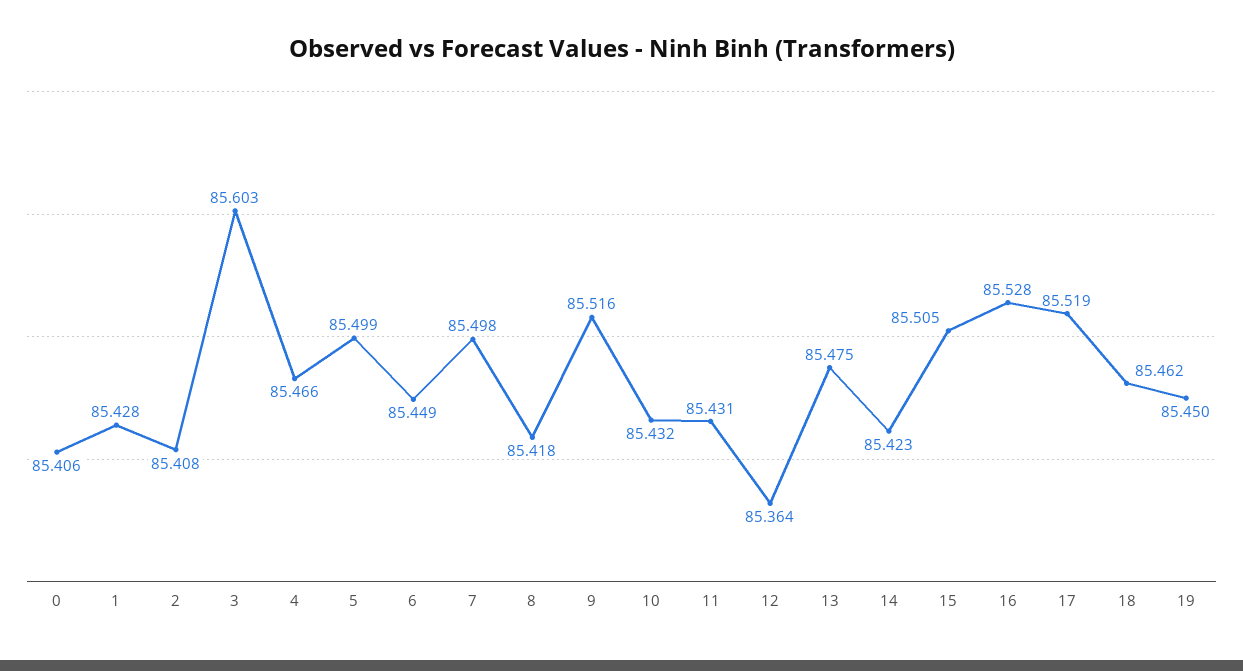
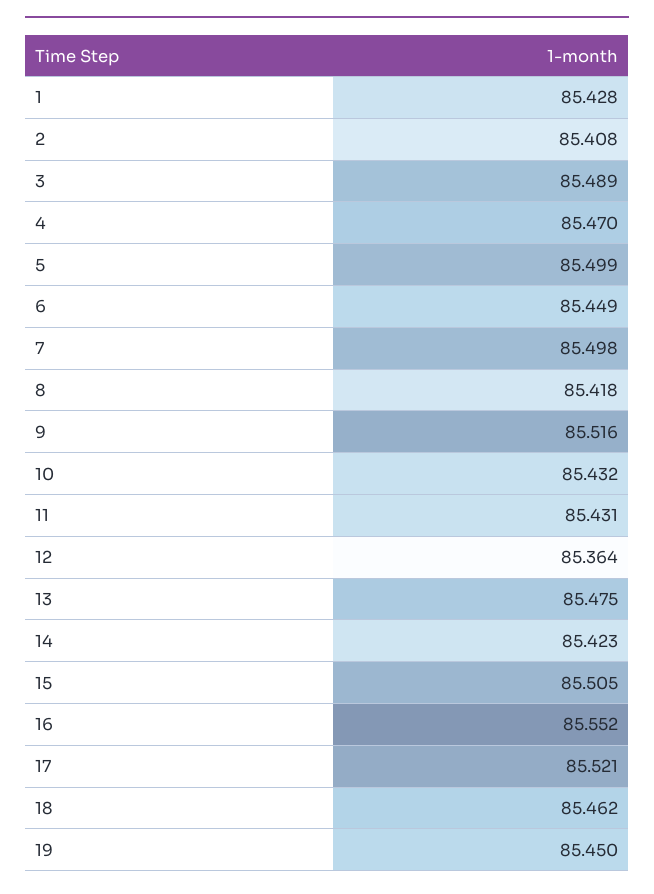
  {
-   "0": 85.406,
    "1": 85.428,
    "2": 85.408,
-   "3": 85.603,
+   "3": 85.489,
-   "4": 85.466,
+   "4": 85.47,
    "5": 85.499,
    "6": 85.449,
    "7": 85.498,
    "8": 85.418,
    "9": 85.516,
    "10": 85.432,
    "11": 85.431,
    "12": 85.364,
    "13": 85.475,
    "14": 85.423,
    "15": 85.505,
-   "16": 85.528,
+   "16": 85.552,
-   "17": 85.519,
+   "17": 85.521,
    "18": 85.462,
    "19": 85.45
  }

